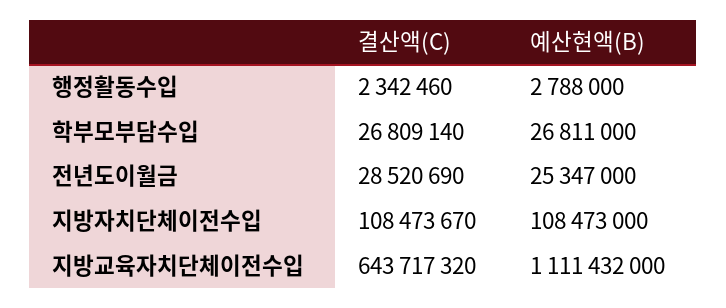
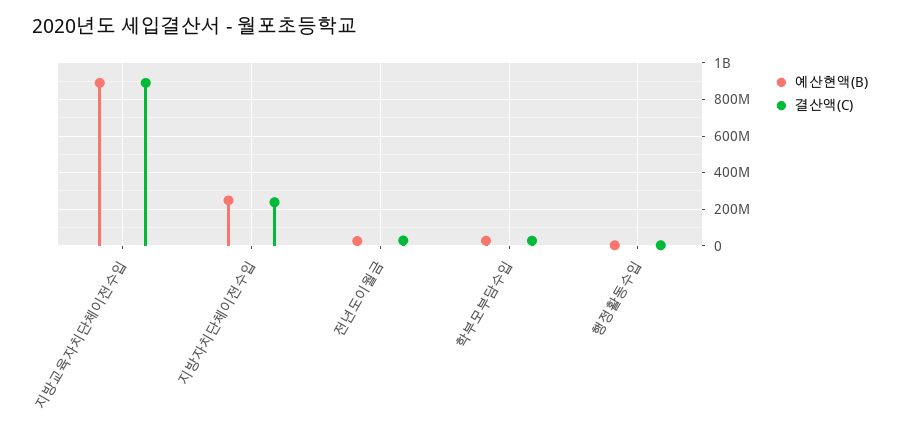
  {
    "결산액(C)": {
      "행정활동수입": 2342460,
      "학부모부담수입": 26809140,
      "전년도이월금": 28520690,
-     "지방자치단체이전수입": 108473670,
+     "지방자치단체이전수입": 250000000,
-     "지방교육자치단체이전수입": 643717320
+     "지방교육자치단체이전수입": 900000000
    },
    "예산현액(B)": {
      "행정활동수입": 2788000,
      "학부모부담수입": 26811000,
      "전년도이월금": 25347000,
-     "지방자치단체이전수입": 108473000,
+     "지방자치단체이전수입": 250000000,
-     "지방교육자치단체이전수입": 1111432000
+     "지방교육자치단체이전수입": 900000000
    }
  }

